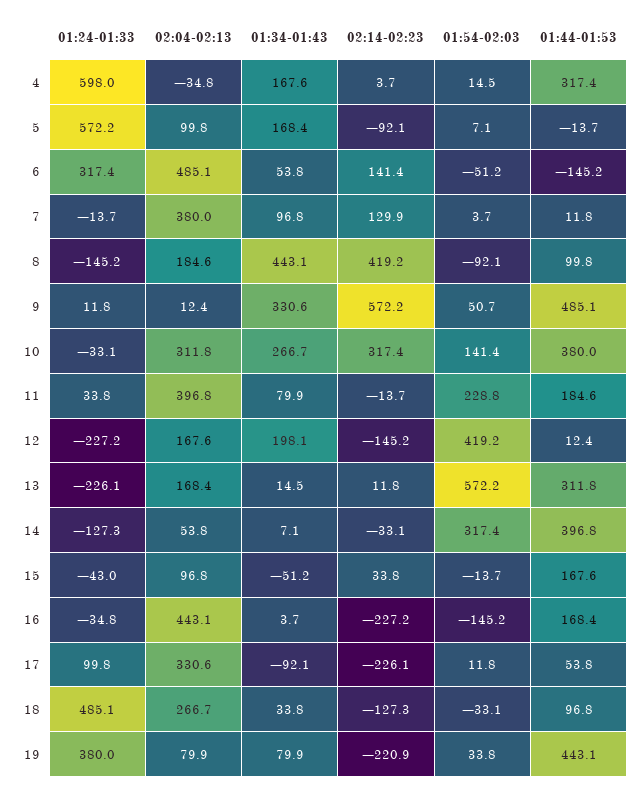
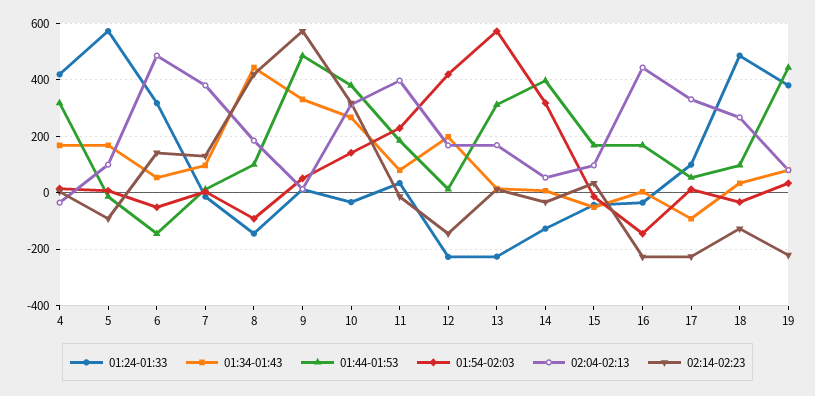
  {
    "01:24-01:33": {
-     "4": 598,
+     "4": 425,
      "5": 572.2,
      "6": 317.4,
      "7": -13.7,
      "8": -145.2,
      "9": 11.8,
      "10": -33.1,
      "11": 33.8,
      "12": -227.2,
      "13": -226.1,
      "14": -127.3,
      "15": -43,
      "16": -34.8,
      "17": 99.8,
      "18": 485.1,
      "19": 380
    },
    "02:04-02:13": {
      "4": -34.8,
      "5": 99.8,
      "6": 485.1,
      "7": 380,
      "8": 184.6,
      "9": 12.4,
      "10": 311.8,
      "11": 396.8,
      "12": 167.6,
      "13": 168.4,
      "14": 53.8,
      "15": 96.8,
      "16": 443.1,
      "17": 330.6,
      "18": 266.7,
      "19": 79.9
    },
    "01:34-01:43": {
      "4": 167.6,
      "5": 168.4,
      "6": 53.8,
      "7": 96.8,
      "8": 443.1,
      "9": 330.6,
      "10": 266.7,
      "11": 79.9,
      "12": 198.1,
      "13": 14.5,
      "14": 7.1,
      "15": -51.2,
      "16": 3.7,
      "17": -92.1,
      "18": 33.8,
      "19": 79.9
    },
    "02:14-02:23": {
      "4": 3.7,
      "5": -92.1,
      "6": 141.4,
      "7": 129.9,
      "8": 419.2,
      "9": 572.2,
      "10": 317.4,
      "11": -13.7,
      "12": -145.2,
      "13": 11.8,
      "14": -33.1,
      "15": 33.8,
      "16": -227.2,
      "17": -226.1,
      "18": -127.3,
      "19": -220.9
    },
    "01:54-02:03": {
      "4": 14.5,
      "5": 7.1,
      "6": -51.2,
      "7": 3.7,
      "8": -92.1,
      "9": 50.7,
      "10": 141.4,
      "11": 228.8,
      "12": 419.2,
      "13": 572.2,
      "14": 317.4,
      "15": -13.7,
      "16": -145.2,
      "17": 11.8,
      "18": -33.1,
      "19": 33.8
    },
    "01:44-01:53": {
      "4": 317.4,
      "5": -13.7,
      "6": -145.2,
      "7": 11.8,
      "8": 99.8,
      "9": 485.1,
      "10": 380,
      "11": 184.6,
      "12": 12.4,
      "13": 311.8,
      "14": 396.8,
      "15": 167.6,
      "16": 168.4,
      "17": 53.8,
      "18": 96.8,
      "19": 443.1
    }
  }

